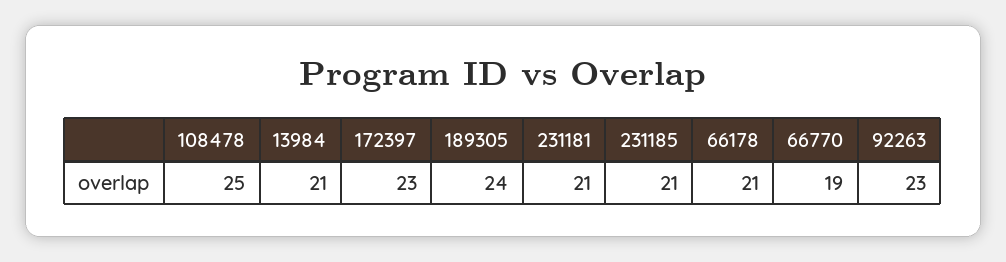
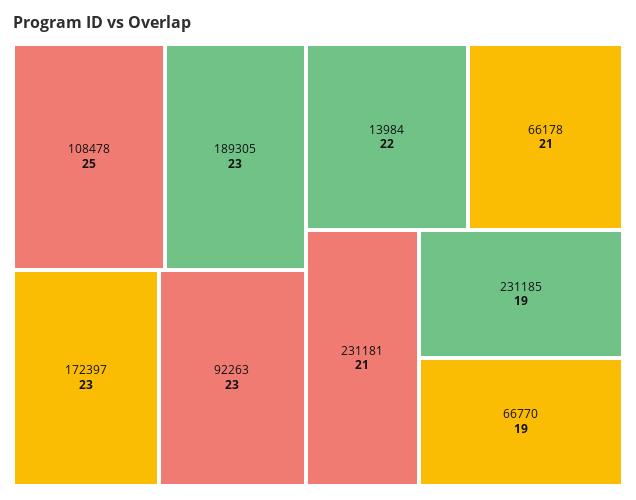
  {
    "108478": 25,
-   "13984": 21,
+   "13984": 22,
    "172397": 23,
-   "189305": 24,
+   "189305": 23,
    "231181": 21,
-   "231185": 21,
+   "231185": 19,
    "66178": 21,
    "66770": 19,
    "92263": 23
  }

